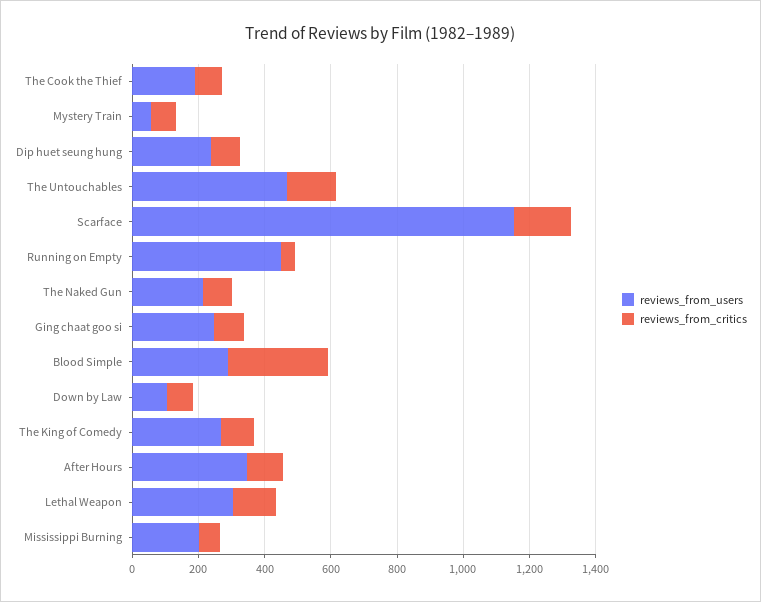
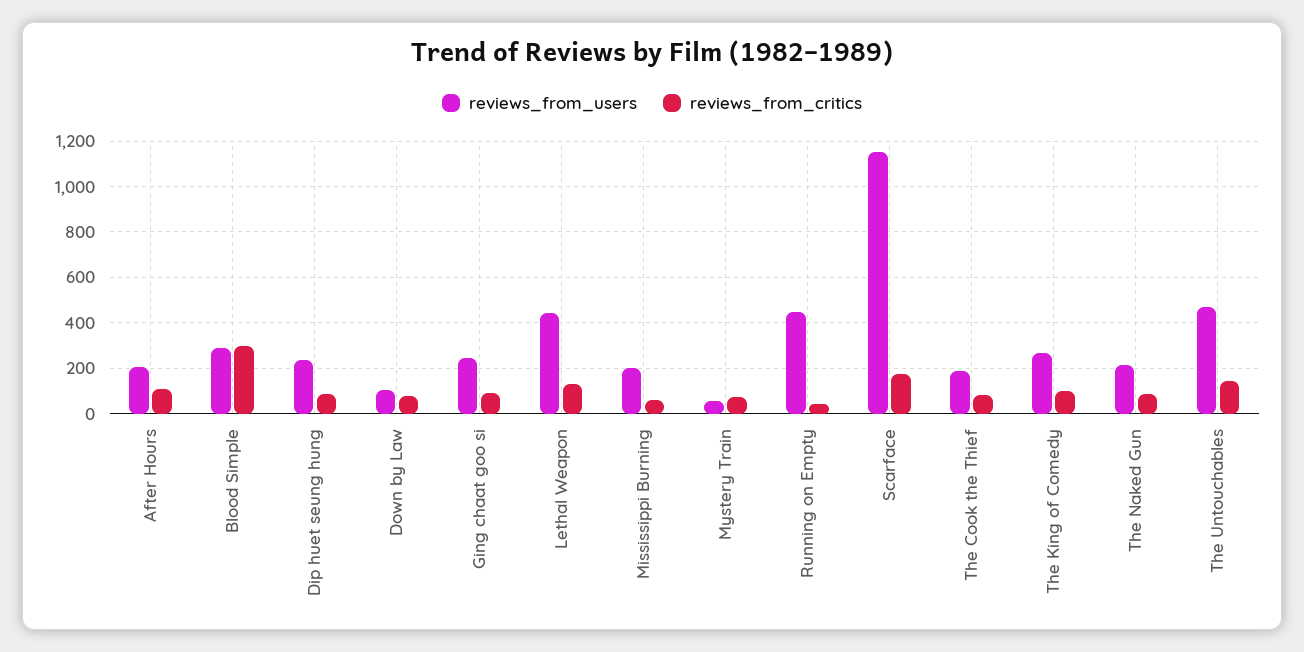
  {
    "reviews_from_users": {
      "The Cook the Thief": 200,
      "Mystery Train": 50,
      "Dip huet seung hung": 250,
      "The Untouchables": 450,
      "Scarface": 1150,
      "Running on Empty": 450,
      "The Naked Gun": 200,
      "Ging chaat goo si": 250,
      "Blood Simple": 300,
      "Down by Law": 100,
      "The King of Comedy": 250,
-     "After Hours": 350,
+     "After Hours": 200,
-     "Lethal Weapon": 300,
+     "Lethal Weapon": 450,
      "Mississippi Burning": 200
    },
    "reviews_from_critics": {
      "The Cook the Thief": 100,
      "Mystery Train": 50,
      "Dip huet seung hung": 100,
      "The Untouchables": 150,
      "Scarface": 150,
      "Running on Empty": 50,
      "The Naked Gun": 100,
      "Ging chaat goo si": 100,
      "Blood Simple": 300,
      "Down by Law": 100,
      "The King of Comedy": 100,
      "After Hours": 100,
      "Lethal Weapon": 150,
      "Mississippi Burning": 50
    }
  }

